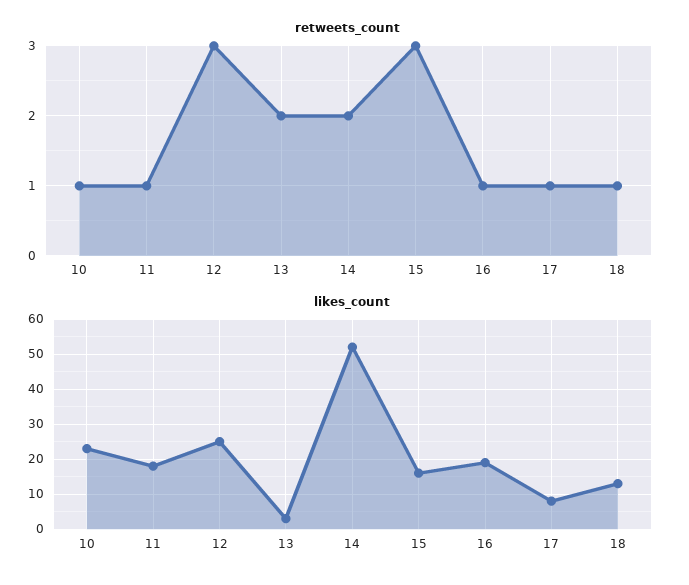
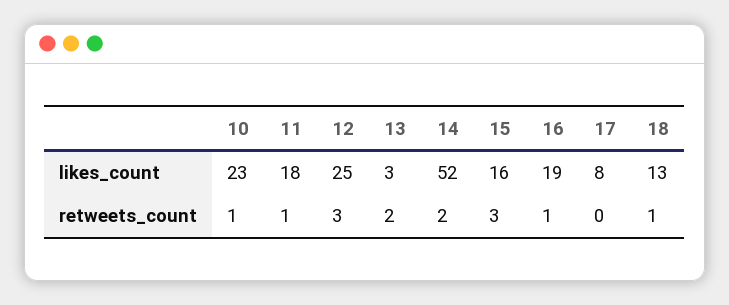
  {
    "retweets_count": {
      "10": 1,
      "11": 1,
      "12": 3,
      "13": 2,
      "14": 2,
      "15": 3,
      "16": 1,
-     "17": 1,
+     "17": 0,
      "18": 1
    },
    "likes_count": {
      "10": 23,
      "11": 18,
      "12": 25,
      "13": 3,
      "14": 52,
      "15": 16,
      "16": 19,
      "17": 8,
      "18": 13
    }
  }

